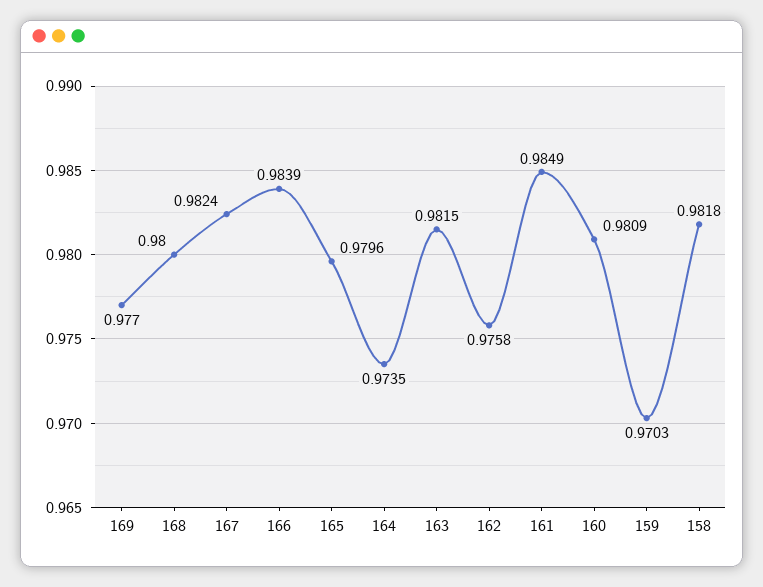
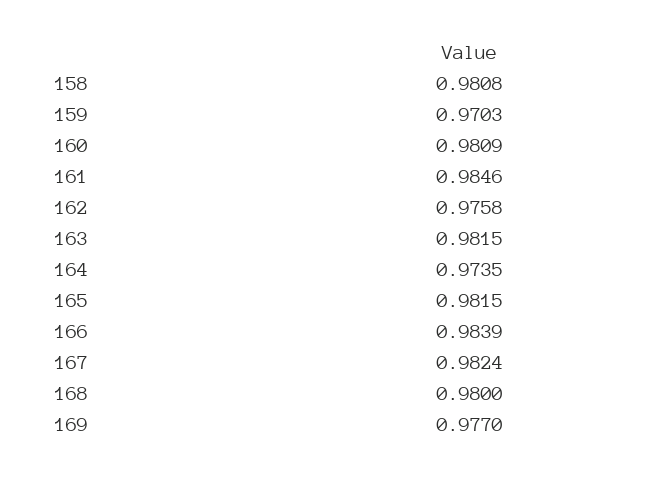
  {
    "169": 0.977,
    "168": 0.98,
    "167": 0.9824,
    "166": 0.9839,
-   "165": 0.9796,
+   "165": 0.9815,
    "164": 0.9735,
    "163": 0.9815,
    "162": 0.9758,
-   "161": 0.9849,
+   "161": 0.9846,
    "160": 0.9809,
    "159": 0.9703,
-   "158": 0.9818
+   "158": 0.9808
  }

